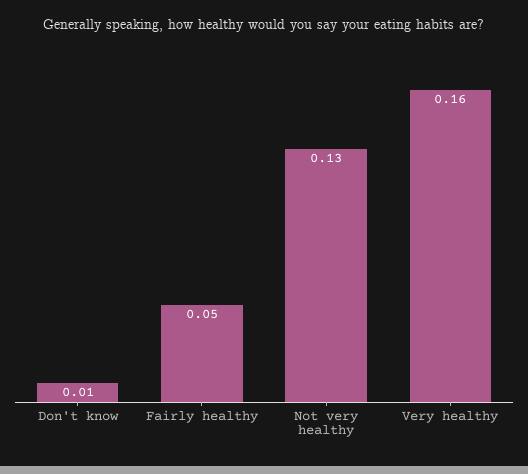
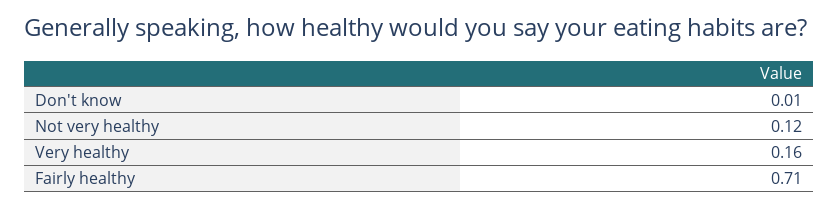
  {
    "Don't know": 0.01,
-   "Fairly healthy": 0.05,
+   "Fairly healthy": 0.71,
-   "Not very healthy": 0.13,
+   "Not very healthy": 0.12,
    "Very healthy": 0.16
  }

